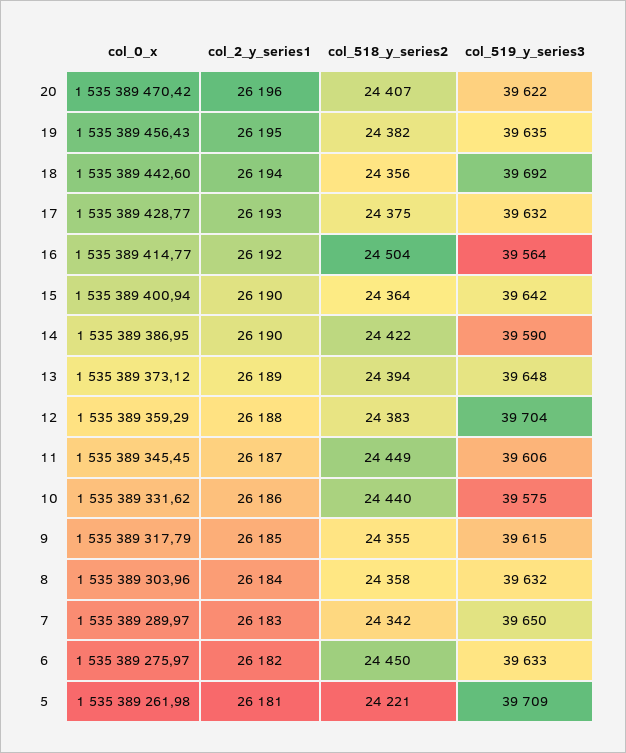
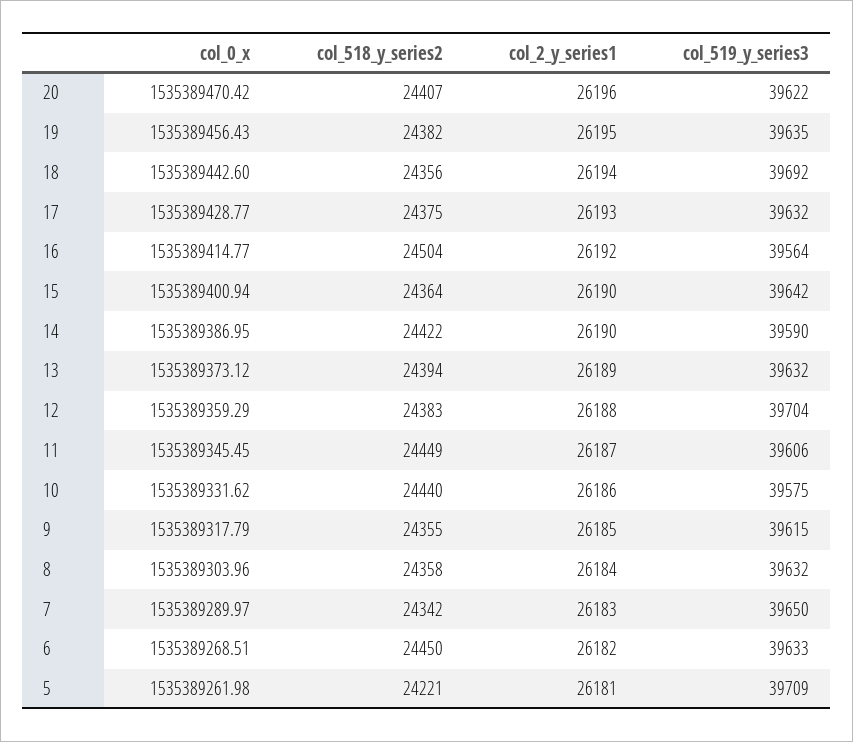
  {
    "col_0_x": {
      "20": 1535389470.42,
      "19": 1535389456.43,
      "18": 1535389442.6,
      "17": 1535389428.77,
      "16": 1535389414.77,
      "15": 1535389400.94,
      "14": 1535389386.95,
      "13": 1535389373.12,
      "12": 1535389359.29,
      "11": 1535389345.45,
      "10": 1535389331.62,
      "9": 1535389317.79,
      "8": 1535389303.96,
      "7": 1535389289.97,
-     "6": 1535389275.97,
+     "6": 1535389268.51,
      "5": 1535389261.98
    },
    "col_2_y_series1": {
      "20": 26196,
      "19": 26195,
      "18": 26194,
      "17": 26193,
      "16": 26192,
      "15": 26190,
      "14": 26190,
      "13": 26189,
      "12": 26188,
      "11": 26187,
      "10": 26186,
      "9": 26185,
      "8": 26184,
      "7": 26183,
      "6": 26182,
      "5": 26181
    },
    "col_518_y_series2": {
      "20": 24407,
      "19": 24382,
      "18": 24356,
      "17": 24375,
      "16": 24504,
      "15": 24364,
      "14": 24422,
      "13": 24394,
      "12": 24383,
      "11": 24449,
      "10": 24440,
      "9": 24355,
      "8": 24358,
      "7": 24342,
      "6": 24450,
      "5": 24221
    },
    "col_519_y_series3": {
      "20": 39622,
      "19": 39635,
      "18": 39692,
      "17": 39632,
      "16": 39564,
      "15": 39642,
      "14": 39590,
-     "13": 39648,
+     "13": 39632,
      "12": 39704,
      "11": 39606,
      "10": 39575,
      "9": 39615,
      "8": 39632,
      "7": 39650,
      "6": 39633,
      "5": 39709
    }
  }

